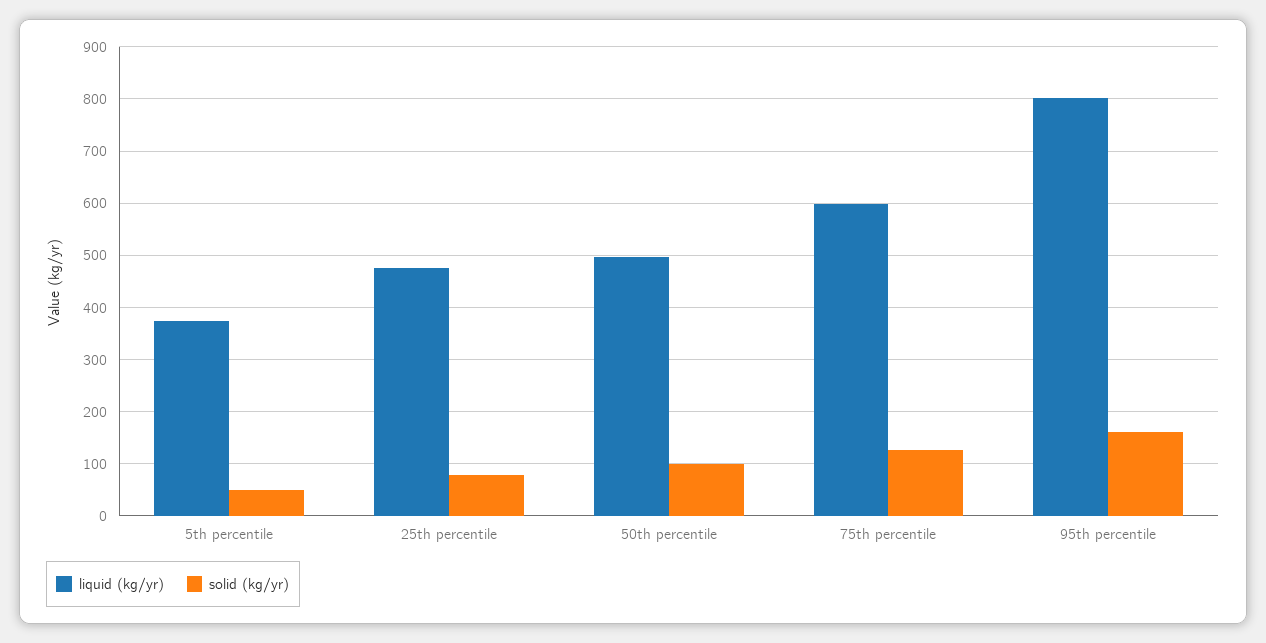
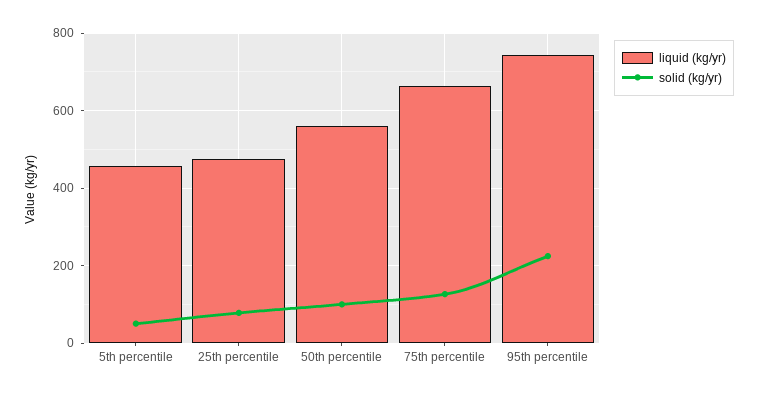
  {
    "liquid (kg/yr)": {
-     "5th percentile": 380,
+     "5th percentile": 460,
      "25th percentile": 480,
-     "50th percentile": 500,
+     "50th percentile": 560,
-     "75th percentile": 600,
+     "75th percentile": 660,
-     "95th percentile": 800
+     "95th percentile": 740
    },
    "solid (kg/yr)": {
      "5th percentile": 60,
      "25th percentile": 80,
      "50th percentile": 100,
      "75th percentile": 120,
-     "95th percentile": 160
+     "95th percentile": 220
    }
  }

